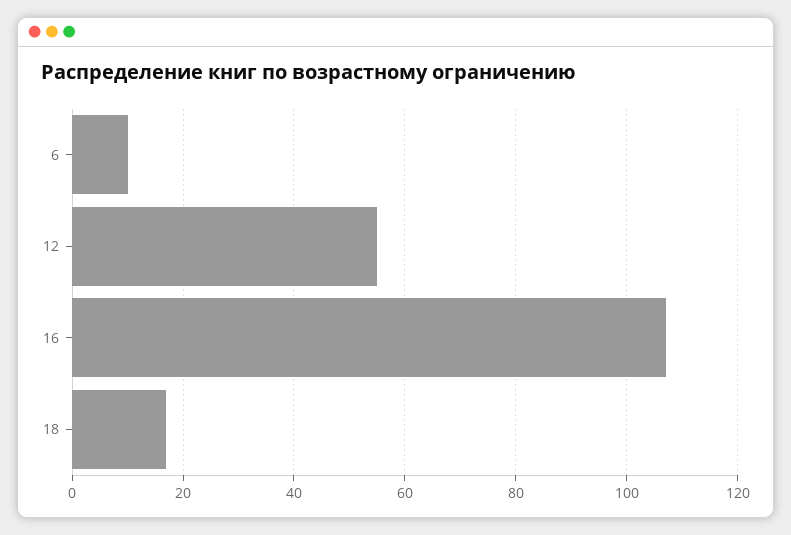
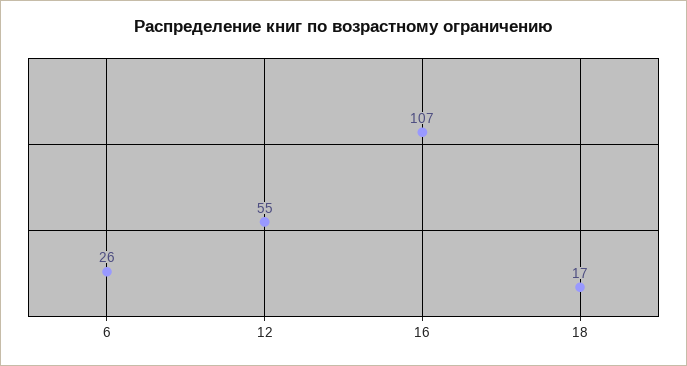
  {
-   "6": 10,
+   "6": 26,
    "12": 55,
    "16": 107,
    "18": 17
  }

